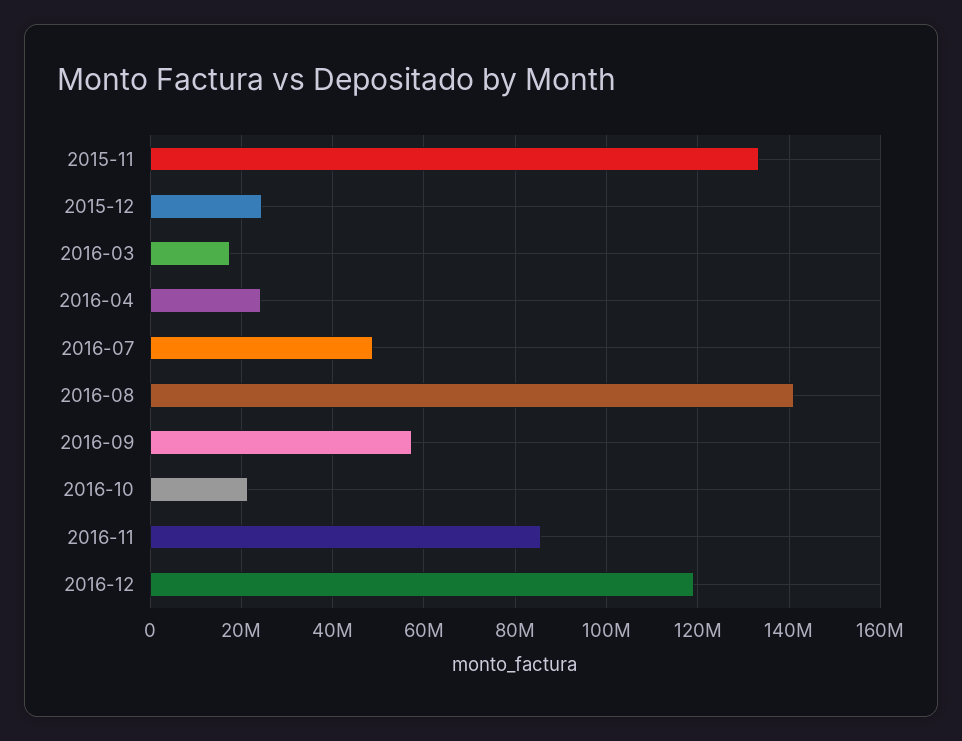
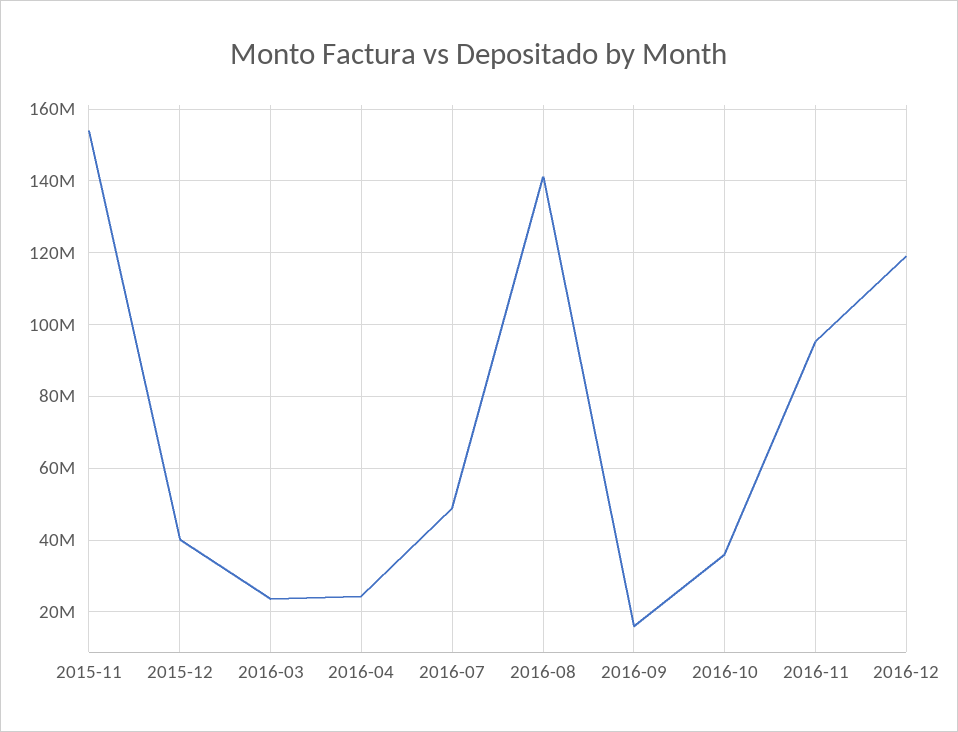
  {
-   "2015-11": 134000000,
+   "2015-11": 154000000,
-   "2015-12": 24000000,
+   "2015-12": 40000000,
-   "2016-03": 18000000,
+   "2016-03": 24000000,
    "2016-04": 24000000,
    "2016-07": 48000000,
    "2016-08": 142000000,
-   "2016-09": 58000000,
+   "2016-09": 16000000,
-   "2016-10": 22000000,
+   "2016-10": 36000000,
-   "2016-11": 86000000,
+   "2016-11": 96000000,
    "2016-12": 120000000
  }

